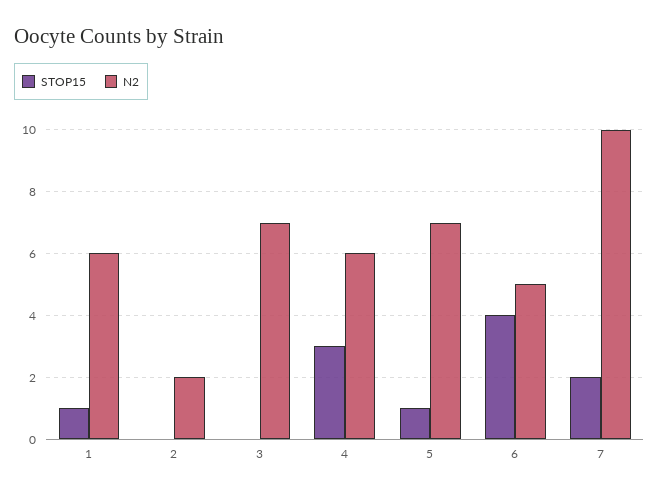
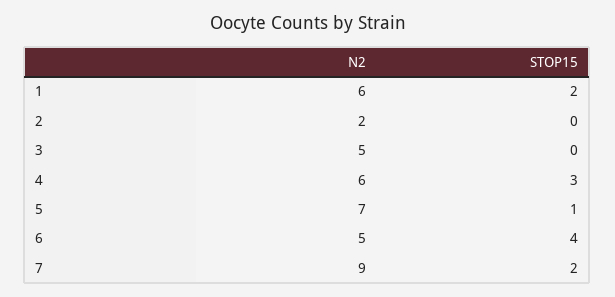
  {
    "STOP15": {
-     "1": 1,
+     "1": 2,
      "2": 0,
      "3": 0,
      "4": 3,
      "5": 1,
      "6": 4,
      "7": 2
    },
    "N2": {
      "1": 6,
      "2": 2,
-     "3": 7,
+     "3": 5,
      "4": 6,
      "5": 7,
      "6": 5,
-     "7": 10
+     "7": 9
    }
  }

